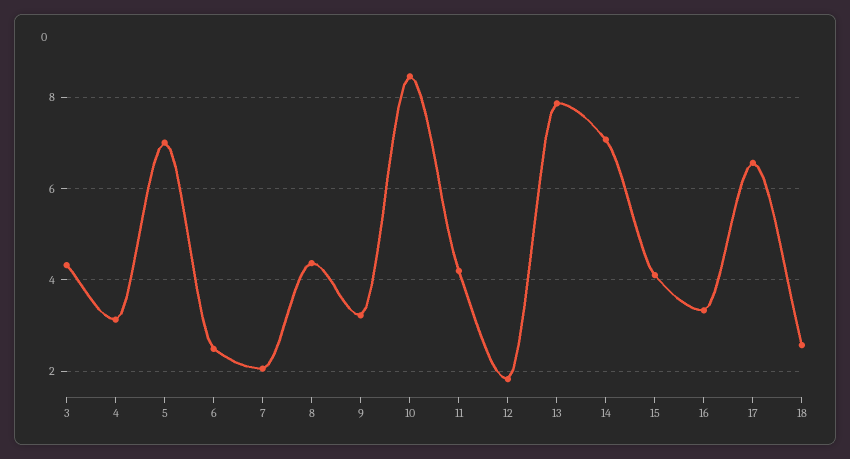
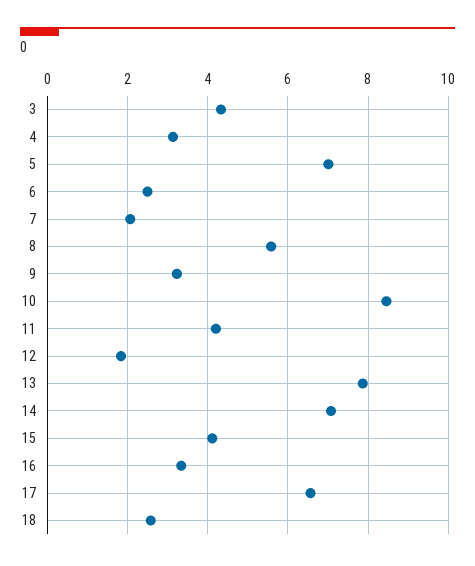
  {
    "3": 4.4,
    "4": 3.2,
    "5": 7,
    "6": 2.4,
    "7": 2,
-   "8": 4.4,
+   "8": 5.6,
    "9": 3.2,
    "10": 8.4,
    "11": 4.2,
    "12": 1.8,
    "13": 7.8,
    "14": 7,
    "15": 4.2,
    "16": 3.4,
    "17": 6.6,
    "18": 2.6
  }

